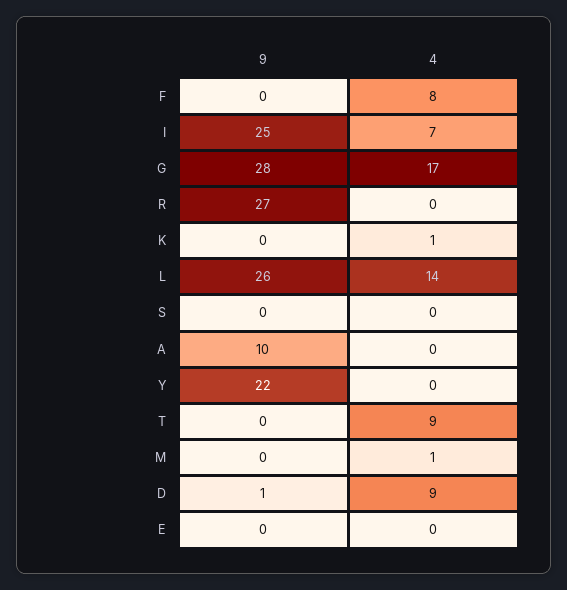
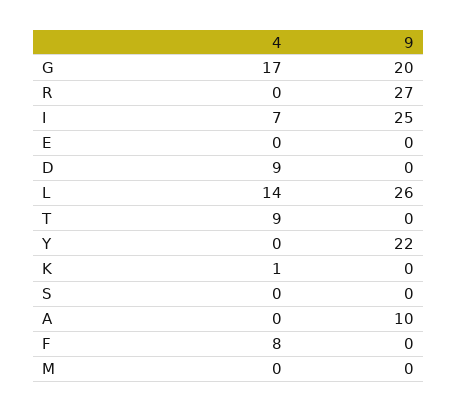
  {
    "9": {
      "F": 0,
      "I": 25,
-     "G": 28,
+     "G": 20,
      "R": 27,
      "K": 0,
      "L": 26,
      "S": 0,
      "A": 10,
      "Y": 22,
      "T": 0,
      "M": 0,
-     "D": 1,
+     "D": 0,
      "E": 0
    },
    "4": {
      "F": 8,
      "I": 7,
      "G": 17,
      "R": 0,
      "K": 1,
      "L": 14,
      "S": 0,
      "A": 0,
      "Y": 0,
      "T": 9,
-     "M": 1,
+     "M": 0,
      "D": 9,
      "E": 0
    }
  }

